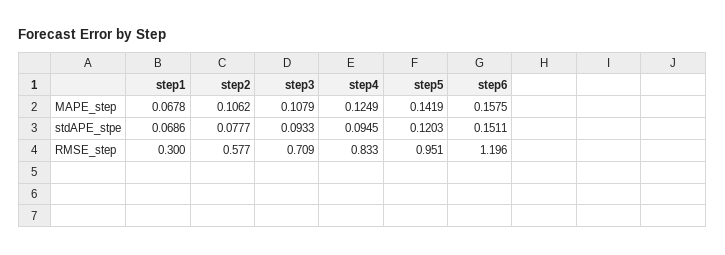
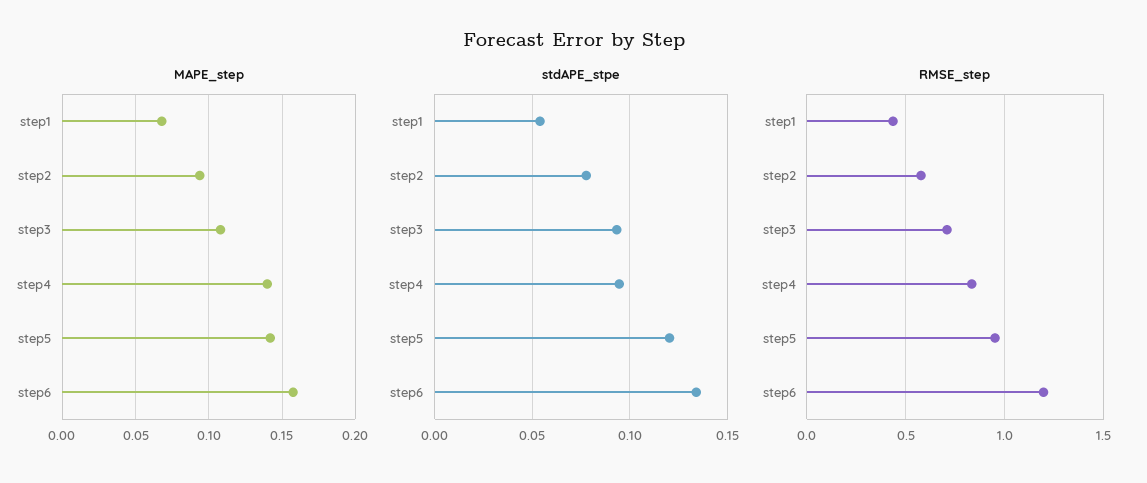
  {
    "MAPE_step": {
      "step1": 0.0678,
-     "step2": 0.1062,
+     "step2": 0.095,
      "step3": 0.1079,
-     "step4": 0.1249,
+     "step4": 0.14,
      "step5": 0.1419,
      "step6": 0.1575
    },
    "stdAPE_stpe": {
-     "step1": 0.0686,
+     "step1": 0.055,
      "step2": 0.0777,
      "step3": 0.0933,
      "step4": 0.0945,
      "step5": 0.1203,
-     "step6": 0.1511
+     "step6": 0.135
    },
    "RMSE_step": {
-     "step1": 0.3,
+     "step1": 0.45,
      "step2": 0.577,
      "step3": 0.709,
      "step4": 0.833,
      "step5": 0.951,
      "step6": 1.196
    }
  }

